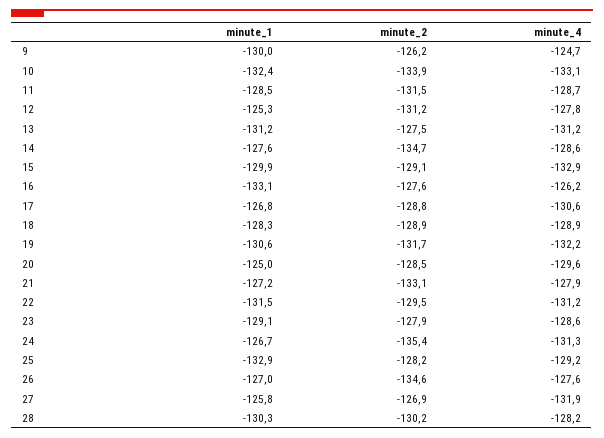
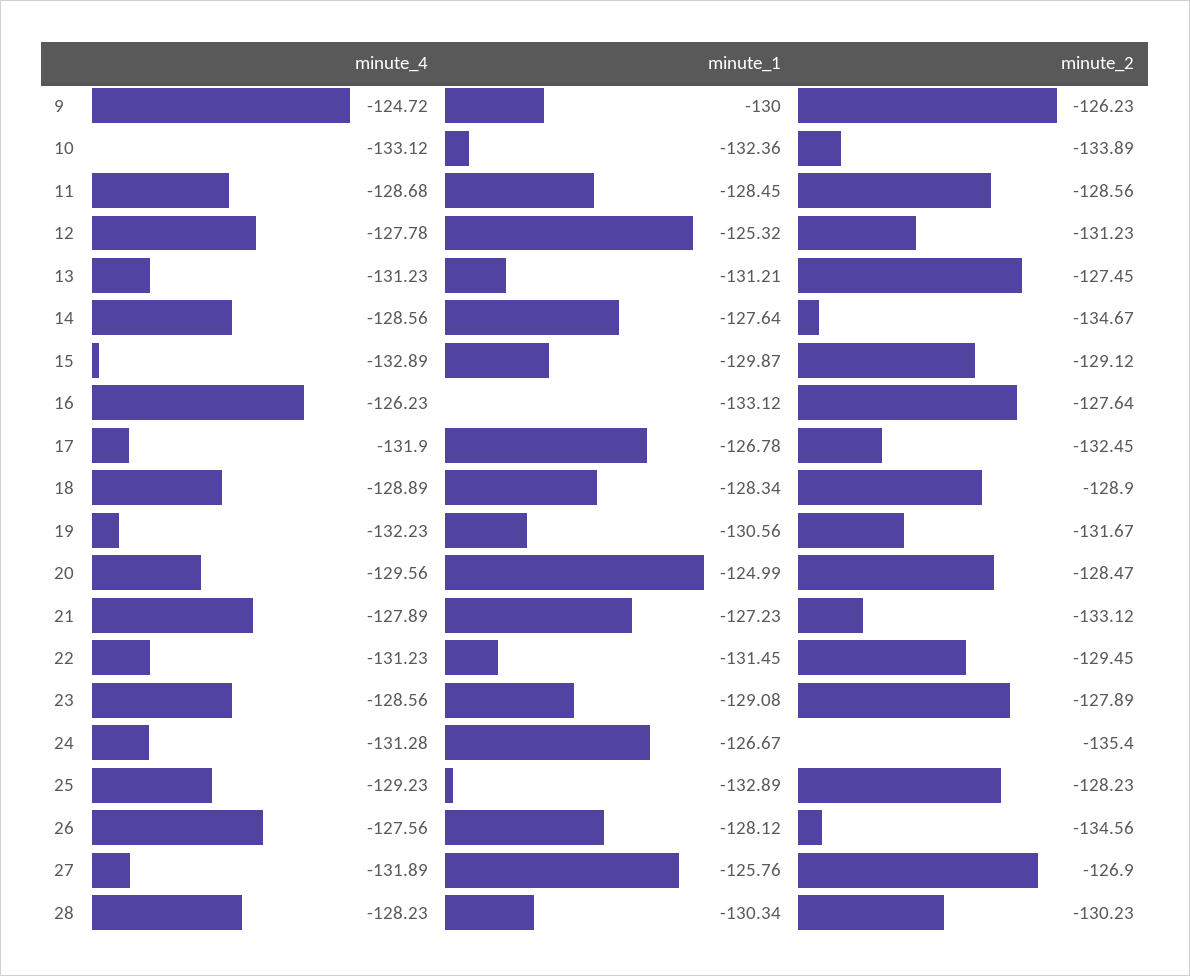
  {
    "minute_1": {
      "9": -130,
      "10": -132.36,
      "11": -128.45,
      "12": -125.32,
      "13": -131.21,
      "14": -127.64,
      "15": -129.87,
      "16": -133.12,
      "17": -126.78,
      "18": -128.34,
      "19": -130.56,
      "20": -124.99,
      "21": -127.23,
      "22": -131.45,
      "23": -129.08,
      "24": -126.67,
      "25": -132.89,
-     "26": -127,
+     "26": -128.12,
      "27": -125.76,
      "28": -130.34
    },
    "minute_2": {
      "9": -126.23,
      "10": -133.89,
-     "11": -131.5,
+     "11": -128.56,
      "12": -131.23,
      "13": -127.45,
      "14": -134.67,
      "15": -129.12,
      "16": -127.64,
-     "17": -128.8,
+     "17": -132.45,
      "18": -128.9,
      "19": -131.67,
      "20": -128.47,
      "21": -133.12,
      "22": -129.45,
      "23": -127.89,
      "24": -135.4,
      "25": -128.23,
      "26": -134.56,
      "27": -126.9,
      "28": -130.23
    },
    "minute_4": {
      "9": -124.72,
      "10": -133.12,
      "11": -128.68,
      "12": -127.78,
      "13": -131.23,
      "14": -128.56,
      "15": -132.89,
      "16": -126.23,
-     "17": -130.6,
+     "17": -131.9,
      "18": -128.89,
      "19": -132.23,
      "20": -129.56,
      "21": -127.89,
      "22": -131.23,
      "23": -128.56,
      "24": -131.28,
      "25": -129.23,
      "26": -127.56,
      "27": -131.89,
      "28": -128.23
    }
  }

